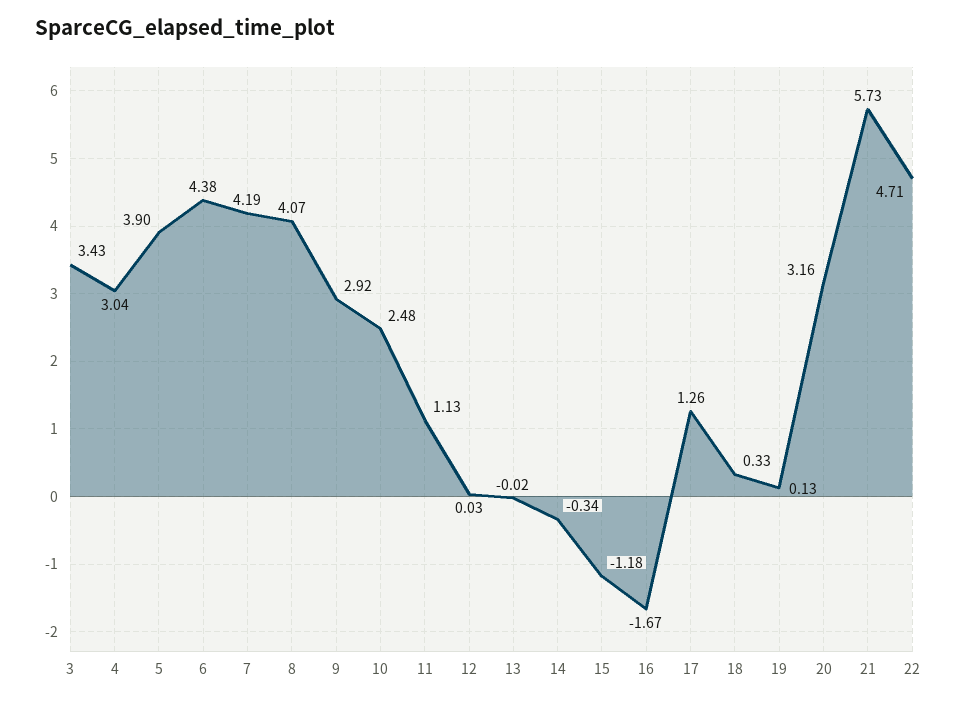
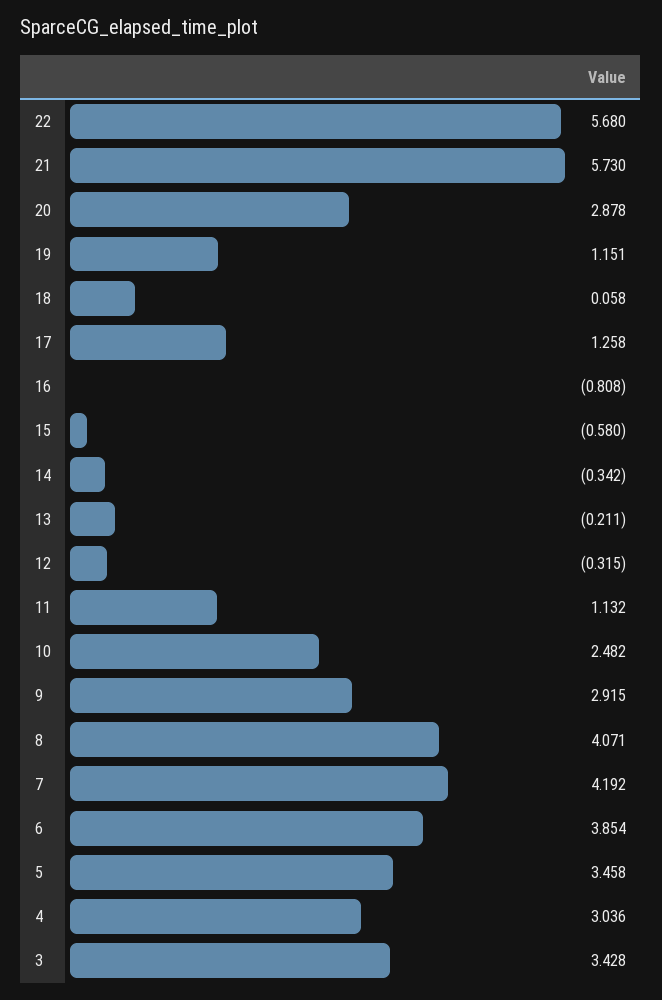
  {
    "3": 3.428,
    "4": 3.036,
-   "5": 3.9,
+   "5": 3.458,
-   "6": 4.38,
+   "6": 3.854,
    "7": 4.192,
    "8": 4.071,
    "9": 2.915,
    "10": 2.482,
    "11": 1.132,
-   "12": 0.03,
+   "12": -0.315,
-   "13": -0.02,
+   "13": -0.211,
    "14": -0.342,
-   "15": -1.18,
+   "15": -0.58,
-   "16": -1.67,
+   "16": -0.808,
    "17": 1.258,
-   "18": 0.33,
+   "18": 0.058,
-   "19": 0.13,
+   "19": 1.151,
-   "20": 3.16,
+   "20": 2.878,
    "21": 5.73,
-   "22": 4.71
+   "22": 5.68
  }

